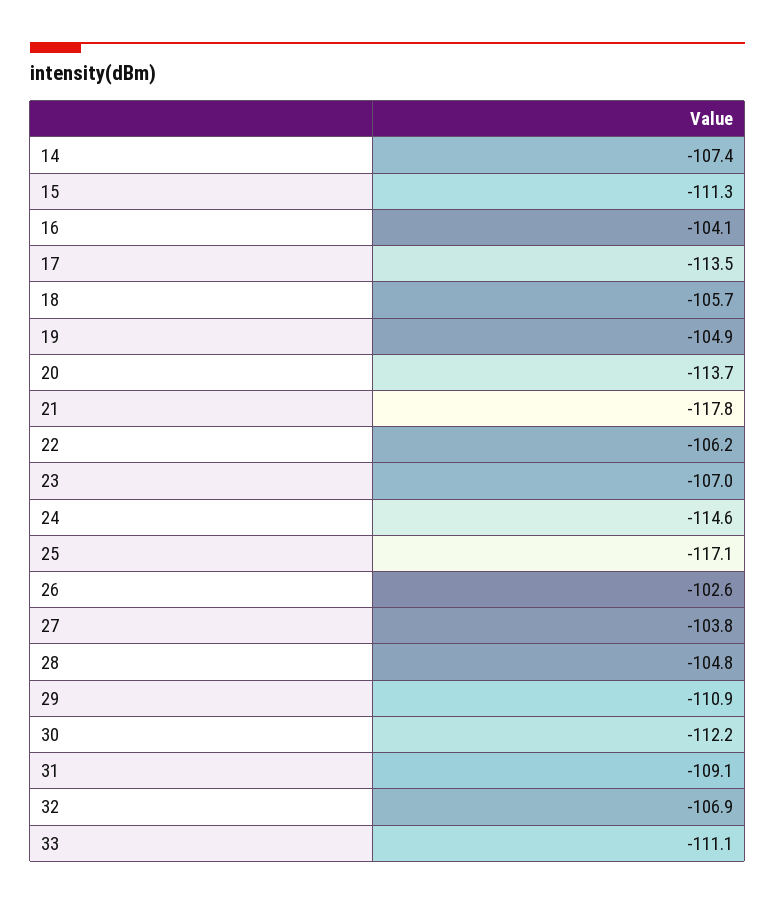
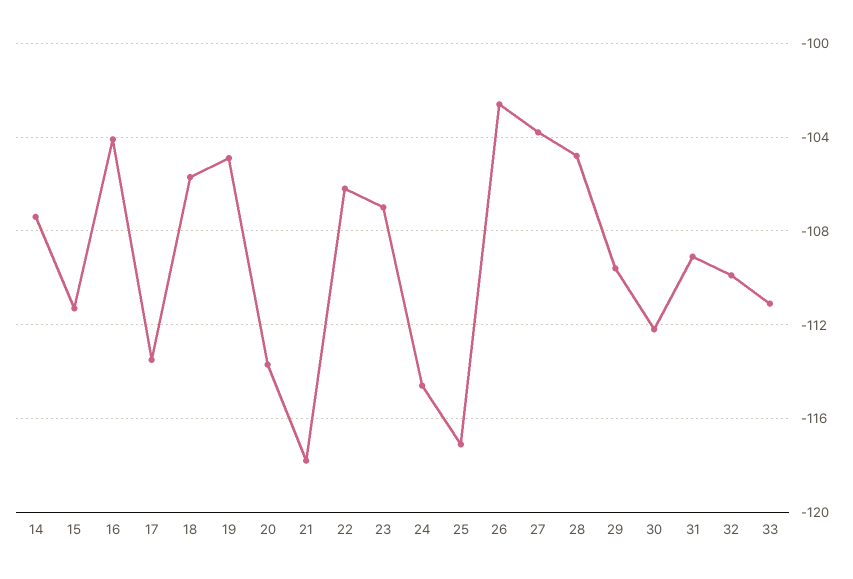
  {
    "14": -107.4,
    "15": -111.3,
    "16": -104.1,
    "17": -113.5,
    "18": -105.7,
    "19": -104.9,
    "20": -113.7,
    "21": -117.8,
    "22": -106.2,
    "23": -107,
    "24": -114.6,
    "25": -117.1,
    "26": -102.6,
    "27": -103.8,
    "28": -104.8,
-   "29": -110.9,
+   "29": -109.5,
    "30": -112.2,
    "31": -109.1,
-   "32": -106.9,
+   "32": -110,
    "33": -111.1
  }

